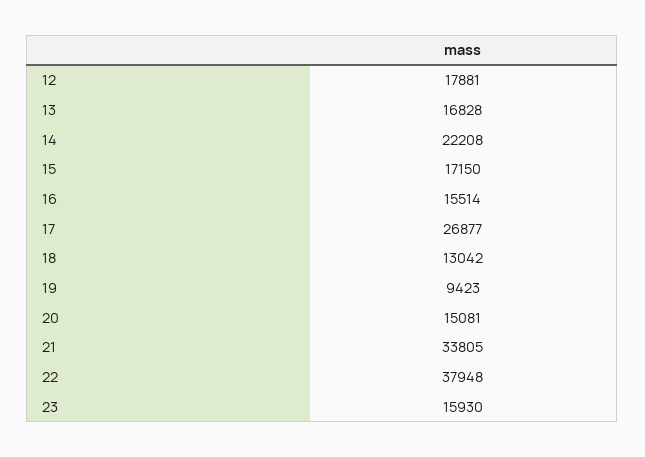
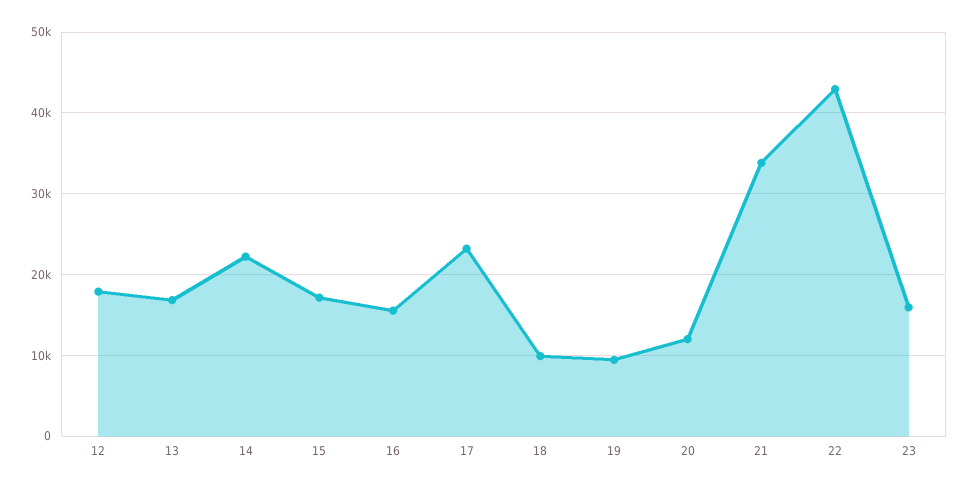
  {
    "12": 17881,
    "13": 16828,
    "14": 22208,
    "15": 17150,
    "16": 15514,
-   "17": 26877,
+   "17": 23000,
-   "18": 13042,
+   "18": 10000,
    "19": 9423,
-   "20": 15081,
+   "20": 12000,
    "21": 33805,
-   "22": 37948,
+   "22": 43000,
    "23": 15930
  }

